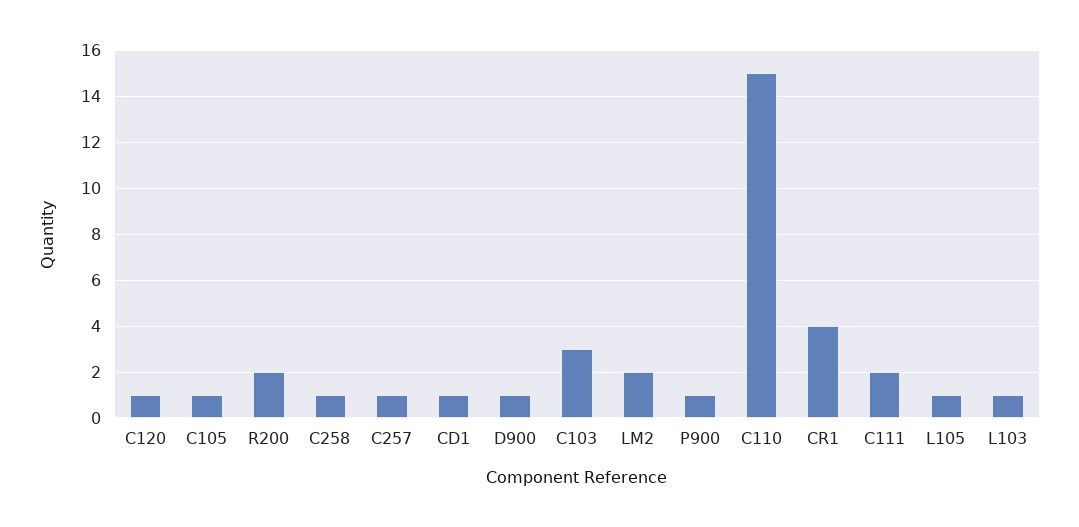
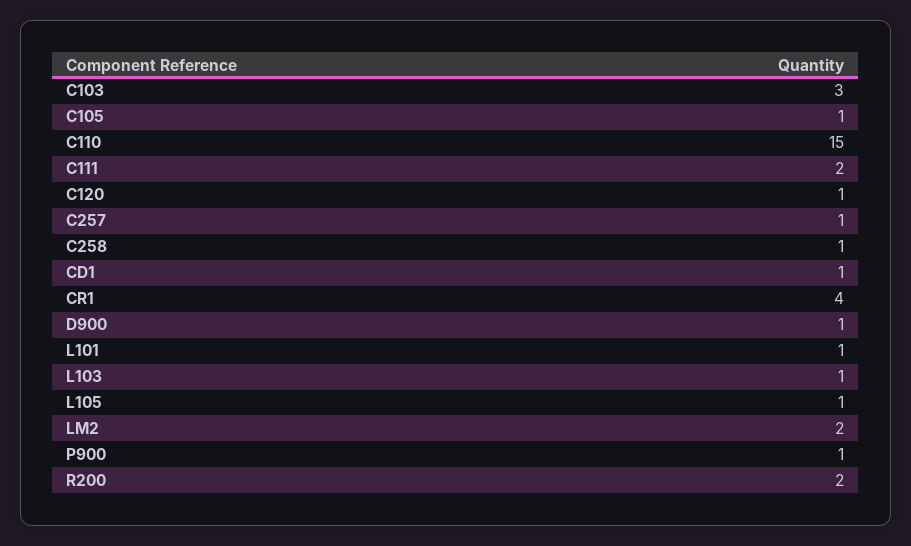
  {
    "C120": 1,
    "C105": 1,
    "R200": 2,
    "C258": 1,
    "C257": 1,
    "CD1": 1,
    "D900": 1,
    "C103": 3,
    "LM2": 2,
    "P900": 1,
    "C110": 15,
    "CR1": 4,
    "C111": 2,
    "L105": 1,
-   "L103": 1
+   "L103": 1,
+   "L101": 1
  }

